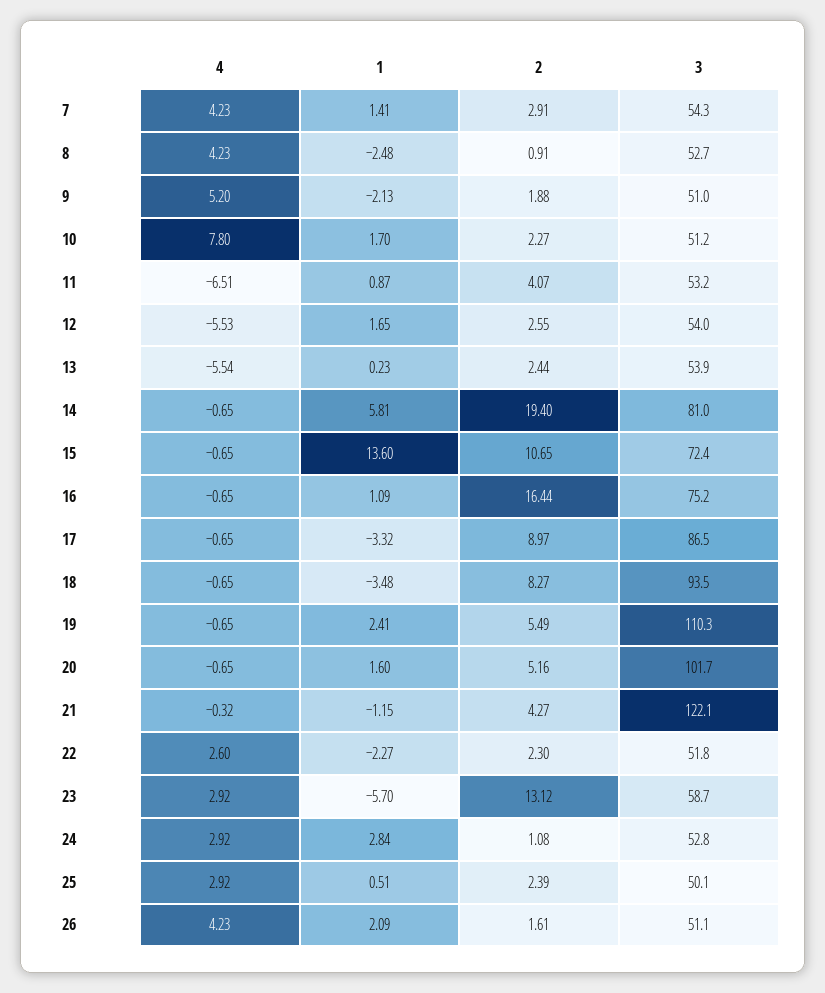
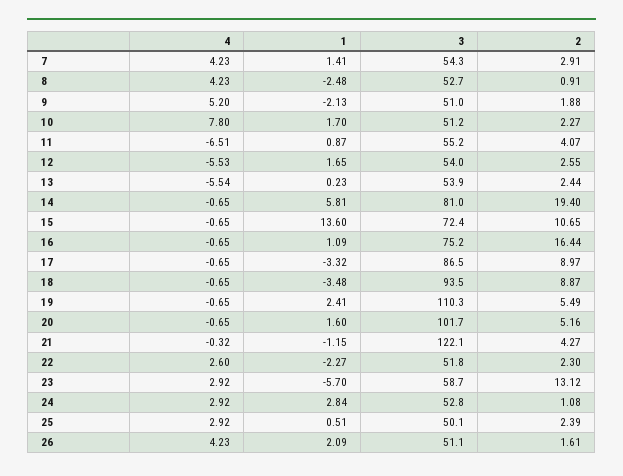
  {
    "4": {
      "7": 4.23,
      "8": 4.23,
      "9": 5.2,
      "10": 7.8,
      "11": -6.51,
      "12": -5.53,
      "13": -5.54,
      "14": -0.65,
      "15": -0.65,
      "16": -0.65,
      "17": -0.65,
      "18": -0.65,
      "19": -0.65,
      "20": -0.65,
      "21": -0.32,
      "22": 2.6,
      "23": 2.92,
      "24": 2.92,
      "25": 2.92,
      "26": 4.23
    },
    "1": {
      "7": 1.41,
      "8": -2.48,
      "9": -2.13,
      "10": 1.7,
      "11": 0.87,
      "12": 1.65,
      "13": 0.23,
      "14": 5.81,
      "15": 13.6,
      "16": 1.09,
      "17": -3.32,
      "18": -3.48,
      "19": 2.41,
      "20": 1.6,
      "21": -1.15,
      "22": -2.27,
      "23": -5.7,
      "24": 2.84,
      "25": 0.51,
      "26": 2.09
    },
    "2": {
      "7": 2.91,
      "8": 0.91,
      "9": 1.88,
      "10": 2.27,
      "11": 4.07,
      "12": 2.55,
      "13": 2.44,
      "14": 19.4,
      "15": 10.65,
      "16": 16.44,
      "17": 8.97,
-     "18": 8.27,
+     "18": 8.87,
      "19": 5.49,
      "20": 5.16,
      "21": 4.27,
      "22": 2.3,
      "23": 13.12,
      "24": 1.08,
      "25": 2.39,
      "26": 1.61
    },
    "3": {
      "7": 54.3,
      "8": 52.7,
      "9": 51,
      "10": 51.2,
-     "11": 53.2,
+     "11": 55.2,
      "12": 54,
      "13": 53.9,
      "14": 81,
      "15": 72.4,
      "16": 75.2,
      "17": 86.5,
      "18": 93.5,
      "19": 110.3,
      "20": 101.7,
      "21": 122.1,
      "22": 51.8,
      "23": 58.7,
      "24": 52.8,
      "25": 50.1,
      "26": 51.1
    }
  }

